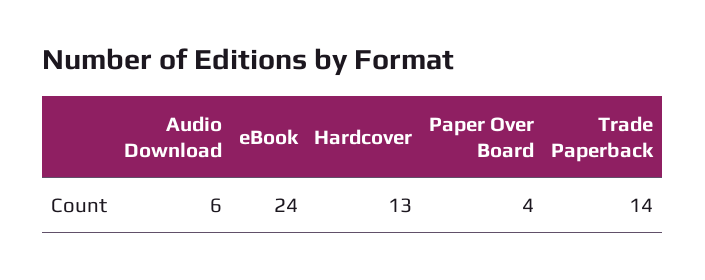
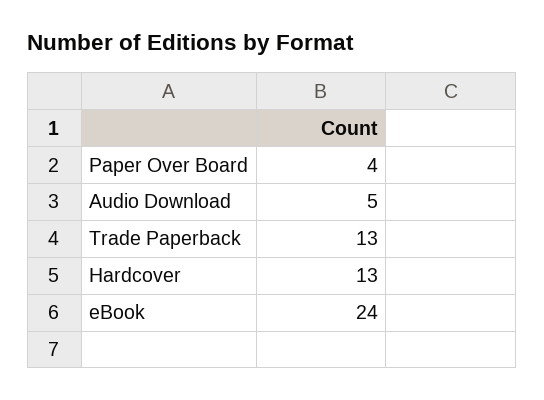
  {
-   "Audio Download": 6,
+   "Audio Download": 5,
    "eBook": 24,
    "Hardcover": 13,
    "Paper Over Board": 4,
-   "Trade Paperback": 14
+   "Trade Paperback": 13
  }

